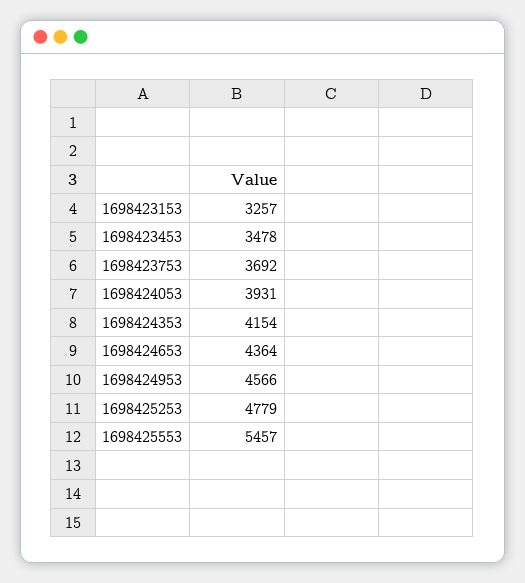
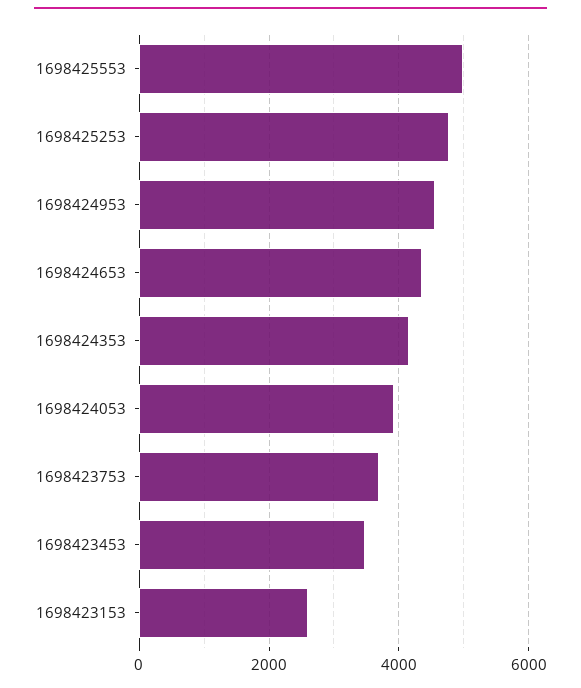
  {
-   "1698423153": 3257,
+   "1698423153": 2600,
    "1698423453": 3478,
    "1698423753": 3692,
    "1698424053": 3931,
    "1698424353": 4154,
    "1698424653": 4364,
    "1698424953": 4566,
    "1698425253": 4779,
-   "1698425553": 5457
+   "1698425553": 5000
  }

